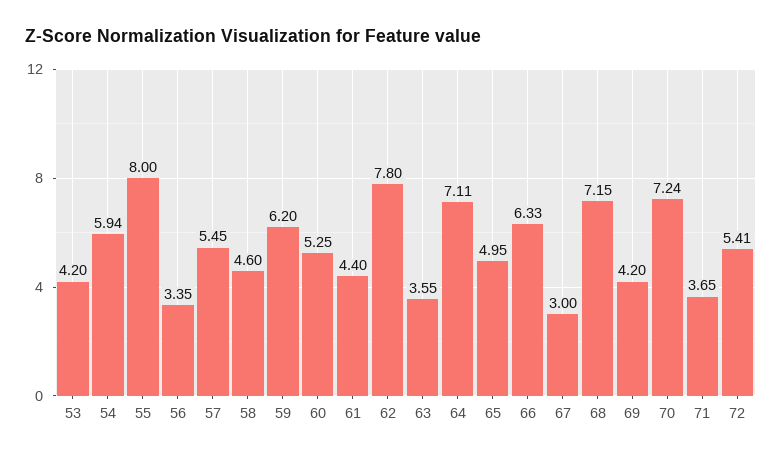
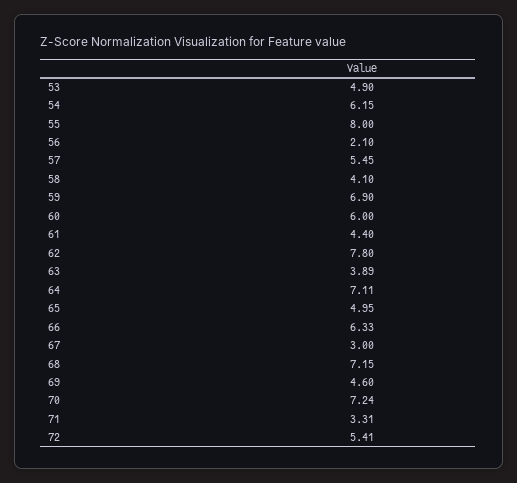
  {
-   "53": 4.2,
+   "53": 4.9,
-   "54": 5.94,
+   "54": 6.15,
    "55": 8,
-   "56": 3.35,
+   "56": 2.1,
    "57": 5.45,
-   "58": 4.6,
+   "58": 4.1,
-   "59": 6.2,
+   "59": 6.9,
-   "60": 5.25,
+   "60": 6,
    "61": 4.4,
    "62": 7.8,
-   "63": 3.55,
+   "63": 3.89,
    "64": 7.11,
    "65": 4.95,
    "66": 6.33,
    "67": 3,
    "68": 7.15,
-   "69": 4.2,
+   "69": 4.6,
    "70": 7.24,
-   "71": 3.65,
+   "71": 3.31,
    "72": 5.41
  }

